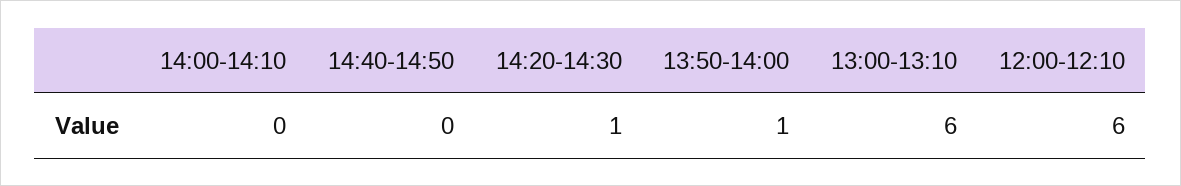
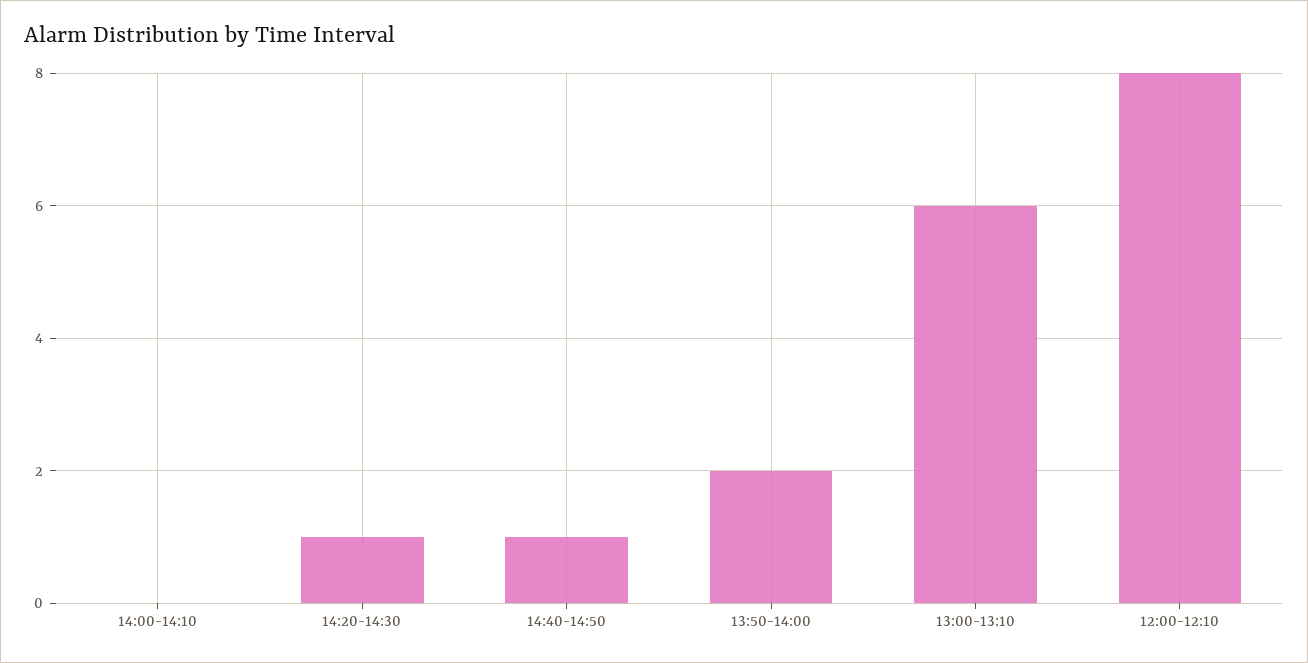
  {
    "14:00-14:10": 0,
-   "14:40-14:50": 0,
+   "14:40-14:50": 1,
    "14:20-14:30": 1,
-   "13:50-14:00": 1,
+   "13:50-14:00": 2,
    "13:00-13:10": 6,
-   "12:00-12:10": 6
+   "12:00-12:10": 8
  }

